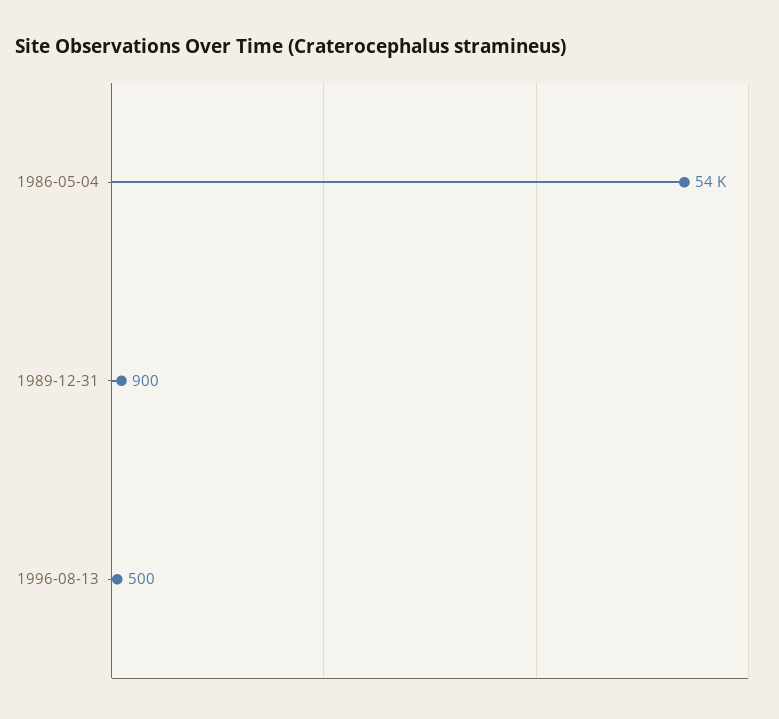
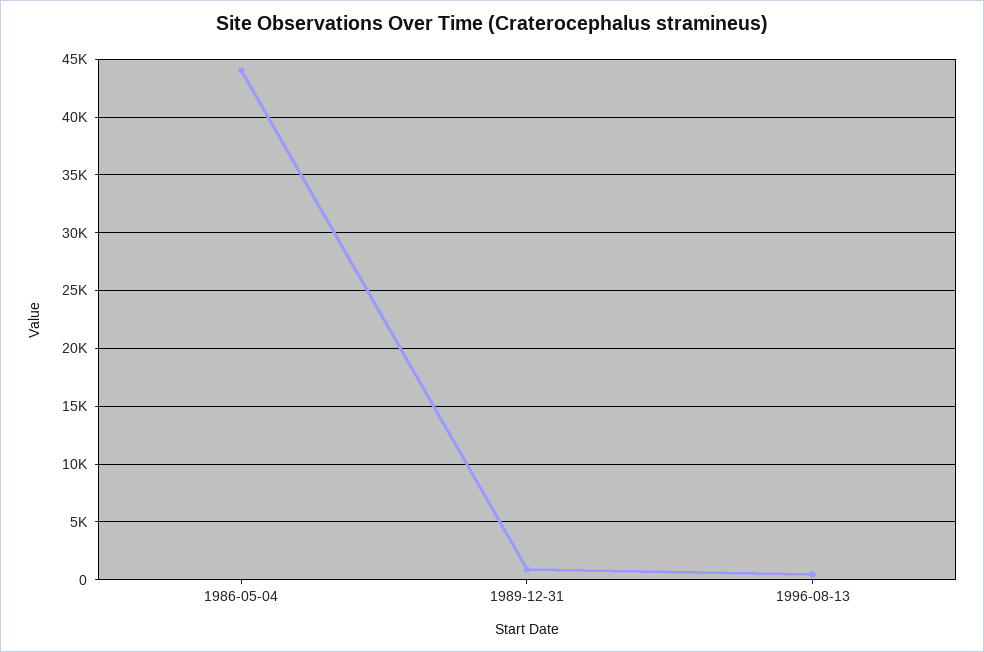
  {
-   "1986-05-04": 54000,
+   "1986-05-04": 44000,
    "1989-12-31": 900,
    "1996-08-13": 500
  }

